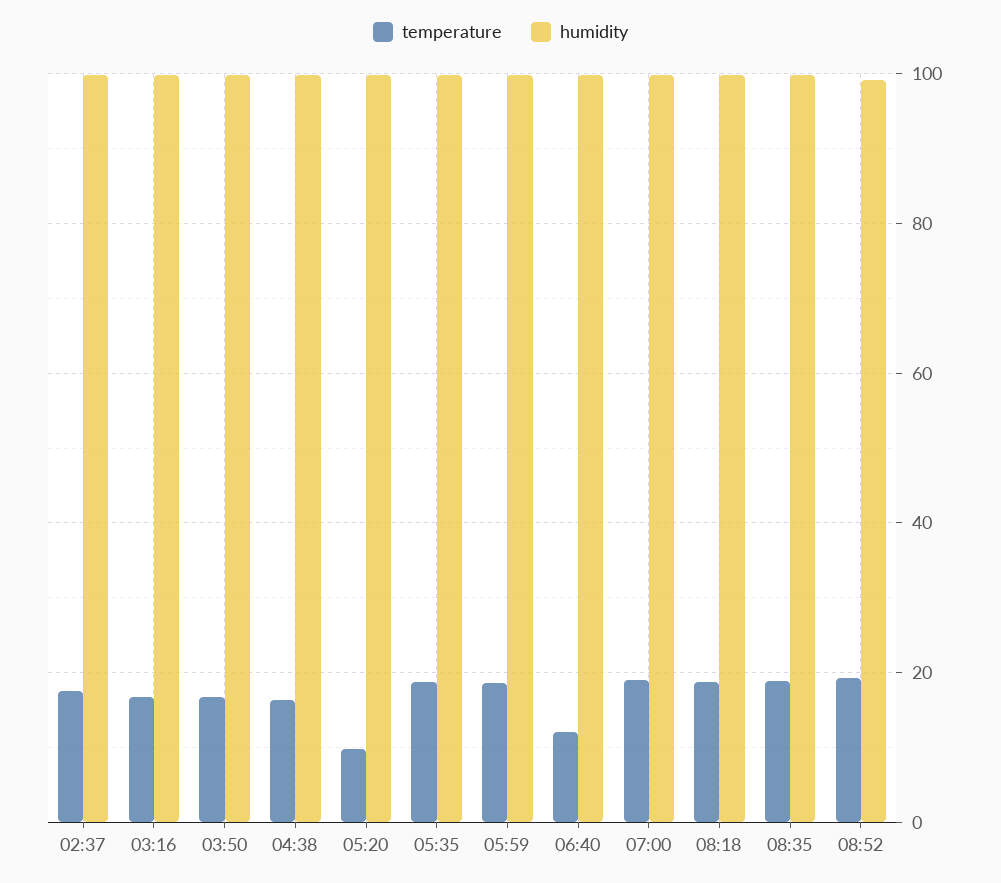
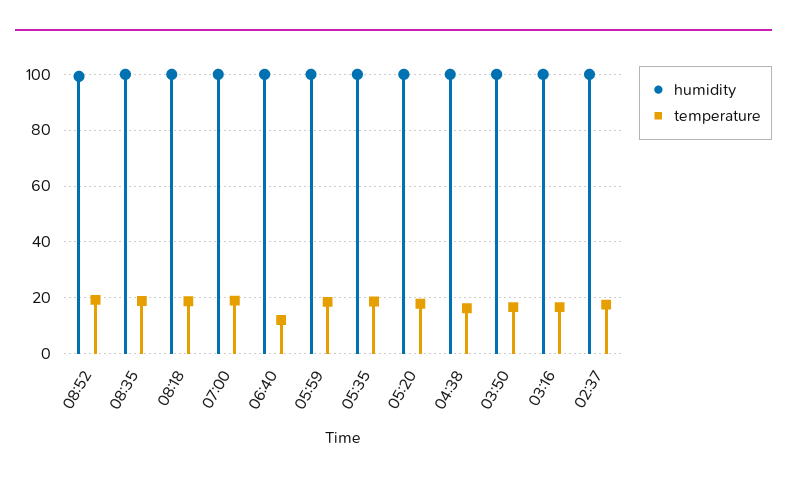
  {
    "temperature": {
      "02:37": 18,
      "03:16": 16,
      "03:50": 16,
      "04:38": 16,
-     "05:20": 10,
+     "05:20": 17.5,
      "05:35": 18,
      "05:59": 18,
      "06:40": 12,
      "07:00": 20,
      "08:18": 18,
      "08:35": 18,
      "08:52": 20
    },
    "humidity": {
      "02:37": 100,
      "03:16": 100,
      "03:50": 100,
      "04:38": 100,
      "05:20": 100,
      "05:35": 100,
      "05:59": 100,
      "06:40": 100,
      "07:00": 100,
      "08:18": 100,
      "08:35": 100,
      "08:52": 100
    }
  }

